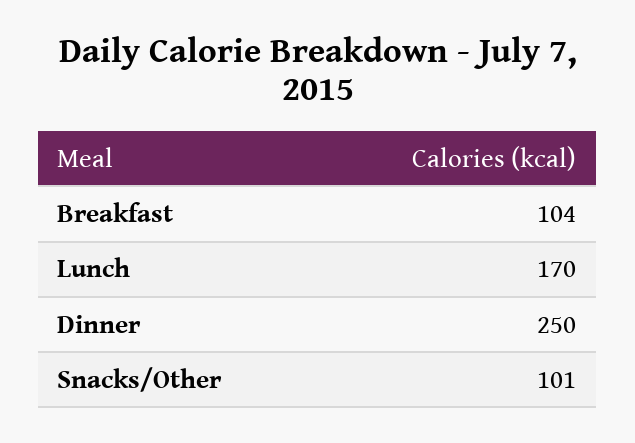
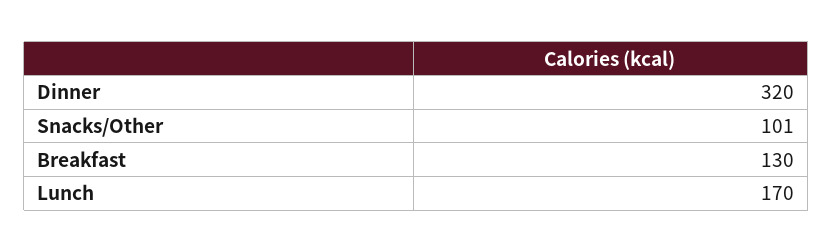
  {
-   "Breakfast": 104,
+   "Breakfast": 130,
    "Lunch": 170,
-   "Dinner": 250,
+   "Dinner": 320,
    "Snacks/Other": 101
  }

